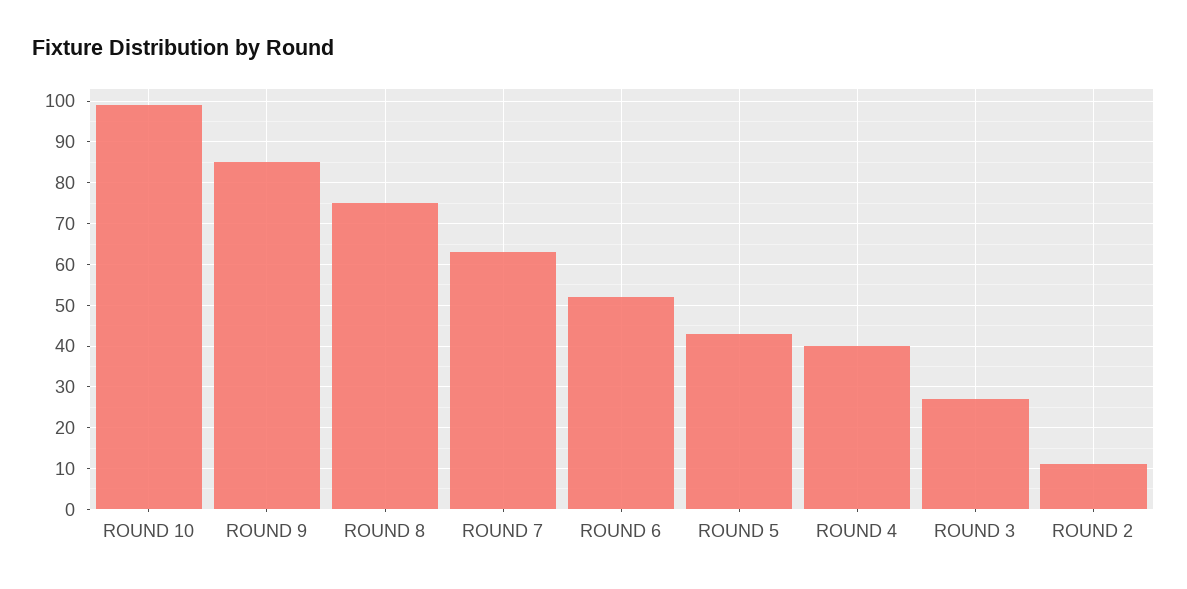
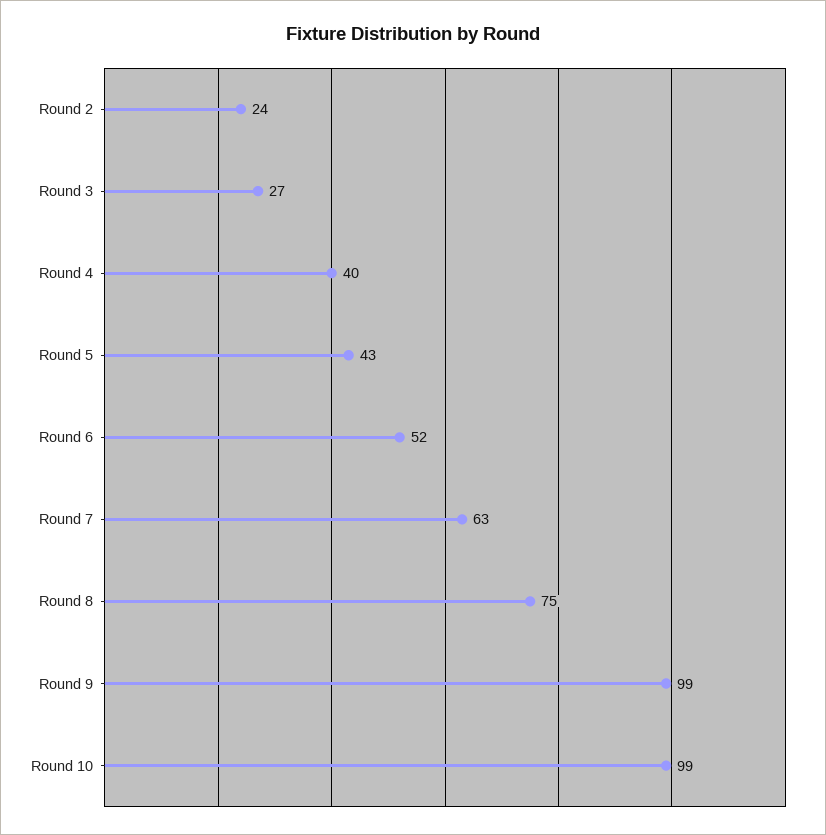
  {
    "ROUND 10": 99,
-   "ROUND 9": 85,
+   "ROUND 9": 99,
    "ROUND 8": 75,
    "ROUND 7": 63,
    "ROUND 6": 52,
    "ROUND 5": 43,
    "ROUND 4": 40,
    "ROUND 3": 27,
-   "ROUND 2": 10
+   "ROUND 2": 24
  }

